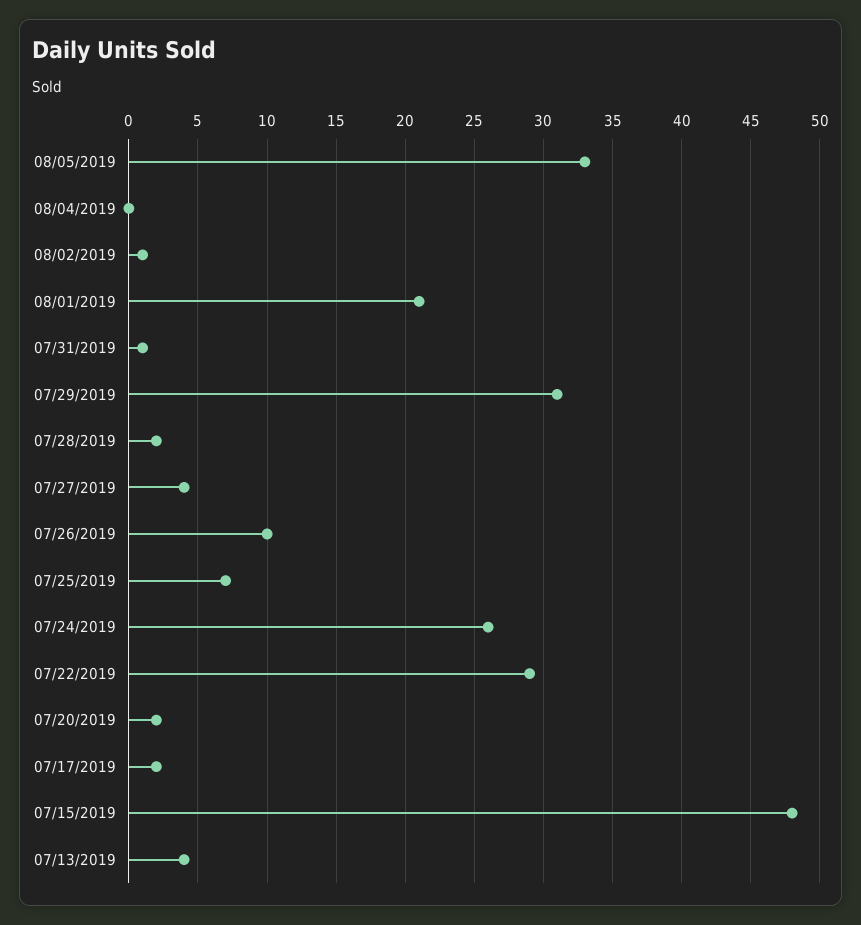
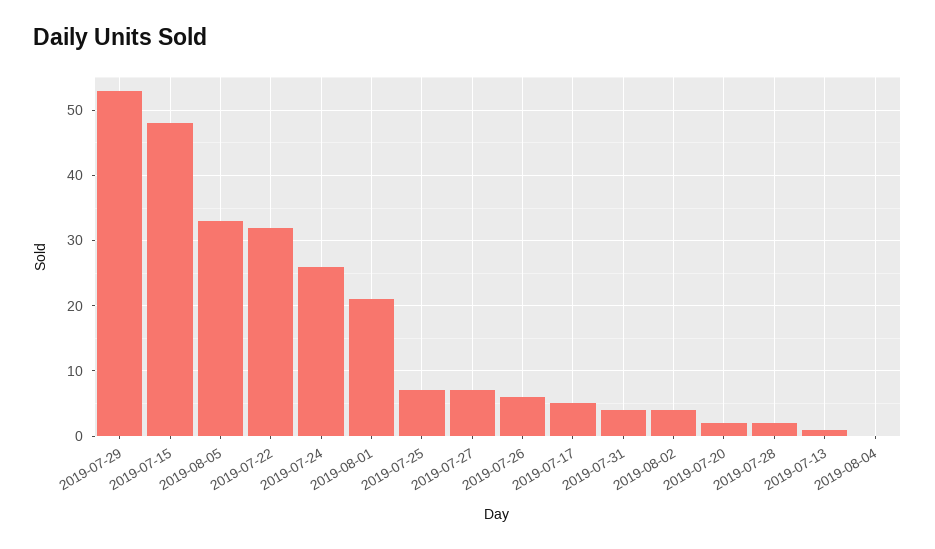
  {
    "08/05/2019": 33,
    "08/04/2019": 0,
-   "08/02/2019": 1,
+   "08/02/2019": 4,
    "08/01/2019": 21,
-   "07/31/2019": 1,
+   "07/31/2019": 4,
-   "07/29/2019": 31,
+   "07/29/2019": 53,
    "07/28/2019": 2,
-   "07/27/2019": 4,
+   "07/27/2019": 7,
-   "07/26/2019": 10,
+   "07/26/2019": 6,
    "07/25/2019": 7,
    "07/24/2019": 26,
-   "07/22/2019": 29,
+   "07/22/2019": 32,
    "07/20/2019": 2,
-   "07/17/2019": 2,
+   "07/17/2019": 5,
    "07/15/2019": 48,
-   "07/13/2019": 4
+   "07/13/2019": 1
  }

